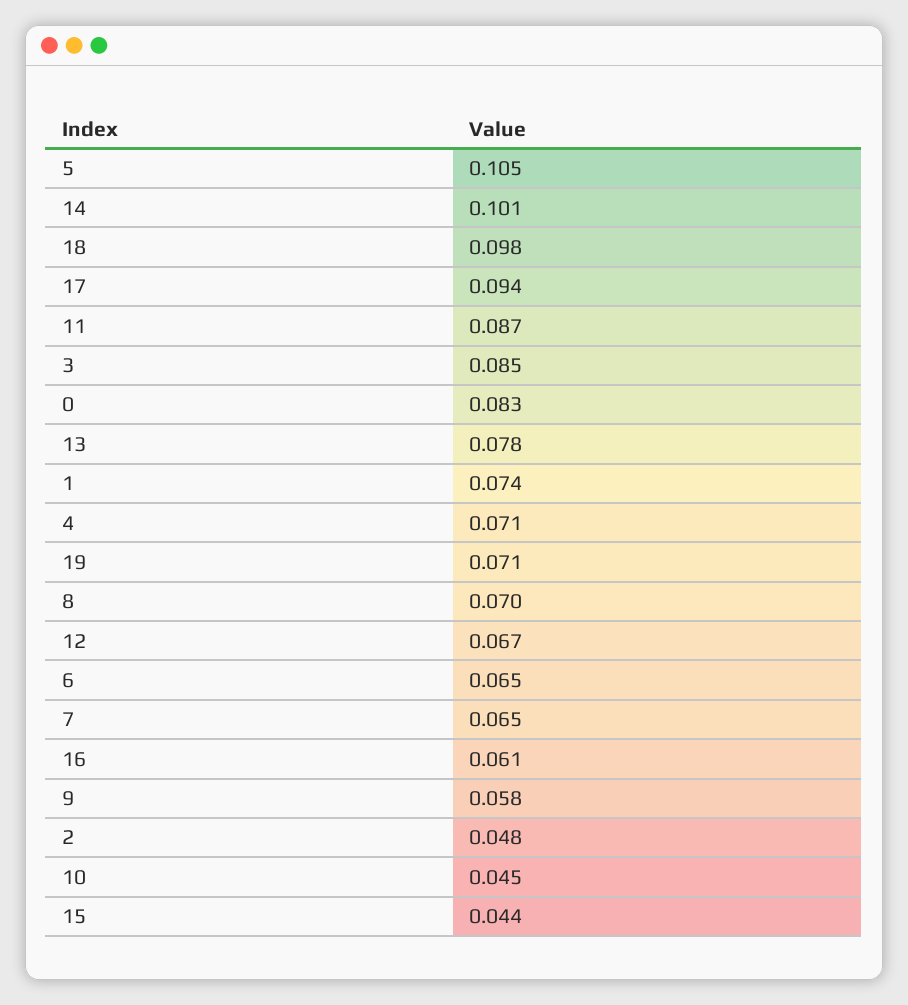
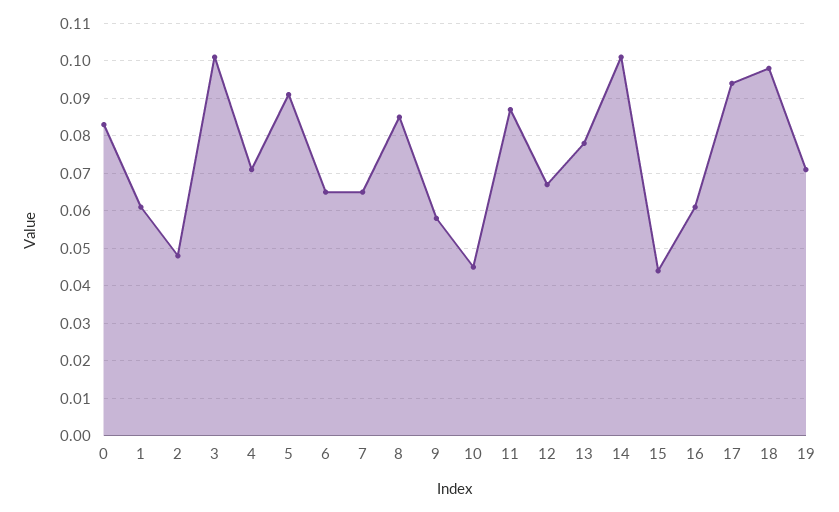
  {
-   "5": 0.105,
+   "5": 0.09,
    "14": 0.101,
    "18": 0.098,
    "17": 0.094,
    "11": 0.087,
-   "3": 0.085,
+   "3": 0.1,
    "0": 0.083,
    "13": 0.078,
-   "1": 0.074,
+   "1": 0.06,
    "4": 0.071,
    "19": 0.071,
-   "8": 0.07,
+   "8": 0.085,
    "12": 0.067,
    "6": 0.065,
    "7": 0.065,
    "16": 0.061,
    "9": 0.058,
    "2": 0.048,
    "10": 0.045,
    "15": 0.044
  }

